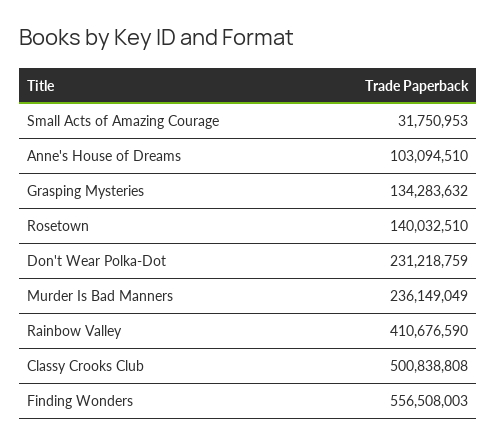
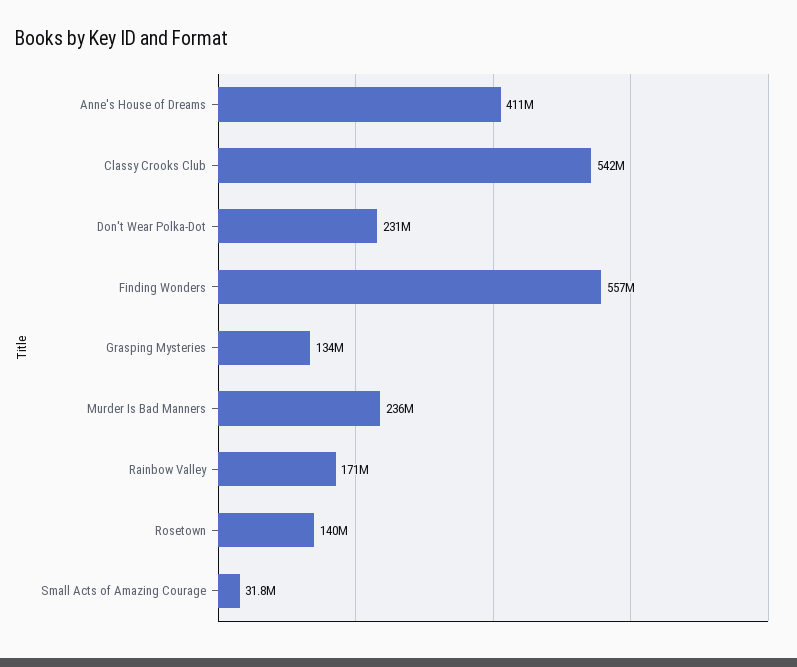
  {
    "Small Acts of Amazing Courage": 31750953,
-   "Anne's House of Dreams": 103094510,
+   "Anne's House of Dreams": 411000000,
    "Grasping Mysteries": 134283632,
    "Rosetown": 140032510,
    "Don't Wear Polka-Dot": 231218759,
    "Murder Is Bad Manners": 236149049,
-   "Rainbow Valley": 410676590,
+   "Rainbow Valley": 171000000,
-   "Classy Crooks Club": 500838808,
+   "Classy Crooks Club": 542000000,
    "Finding Wonders": 556508003
  }

